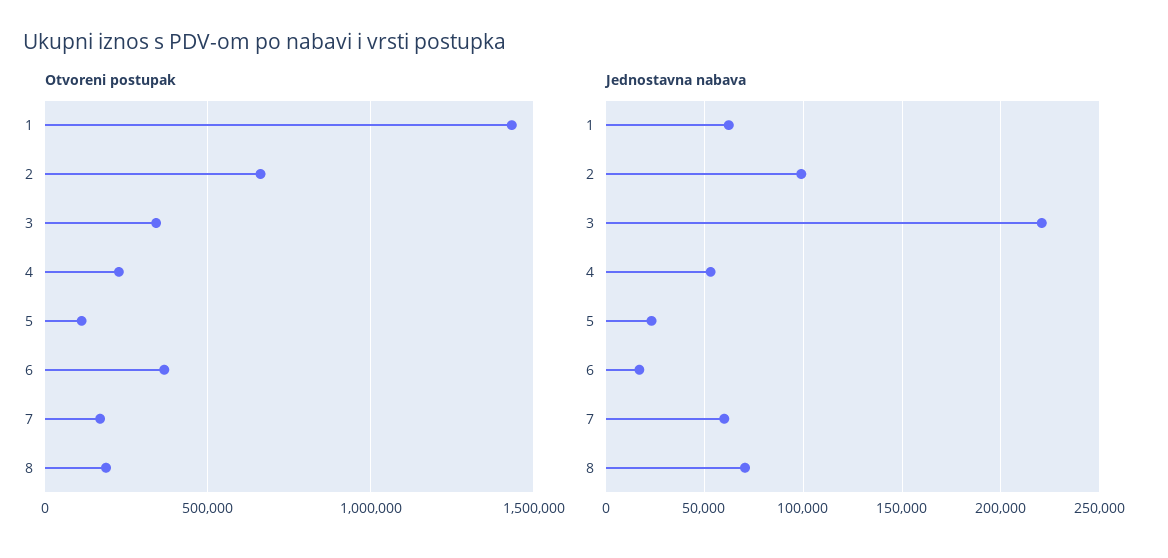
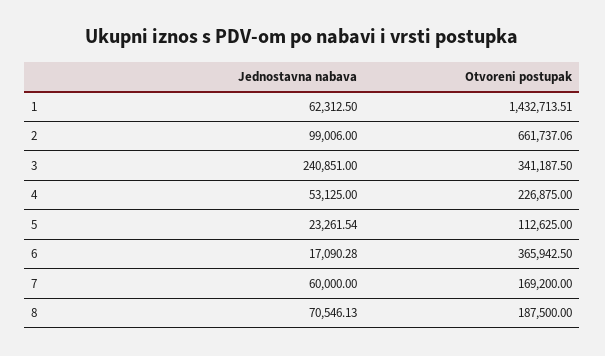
  {
    "Otvoreni postupak": {
      "1": 1432713.51,
      "2": 661737.06,
      "3": 341187.5,
      "4": 226875,
      "5": 112625,
      "6": 365942.5,
      "7": 169200,
      "8": 187500
    },
    "Jednostavna nabava": {
      "1": 62312.5,
      "2": 99006,
-     "3": 220000,
+     "3": 240851,
      "4": 53125,
      "5": 23261.54,
      "6": 17090.28,
      "7": 60000,
      "8": 70546.13
    }
  }

